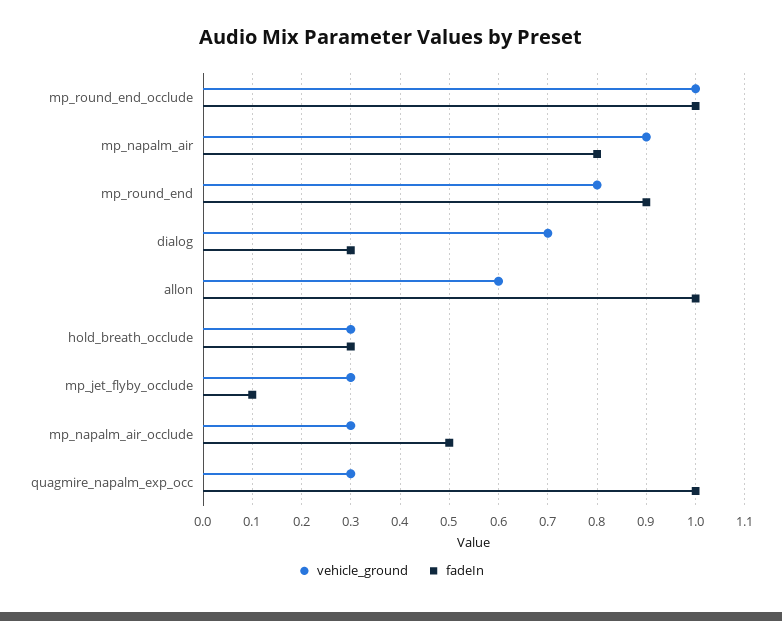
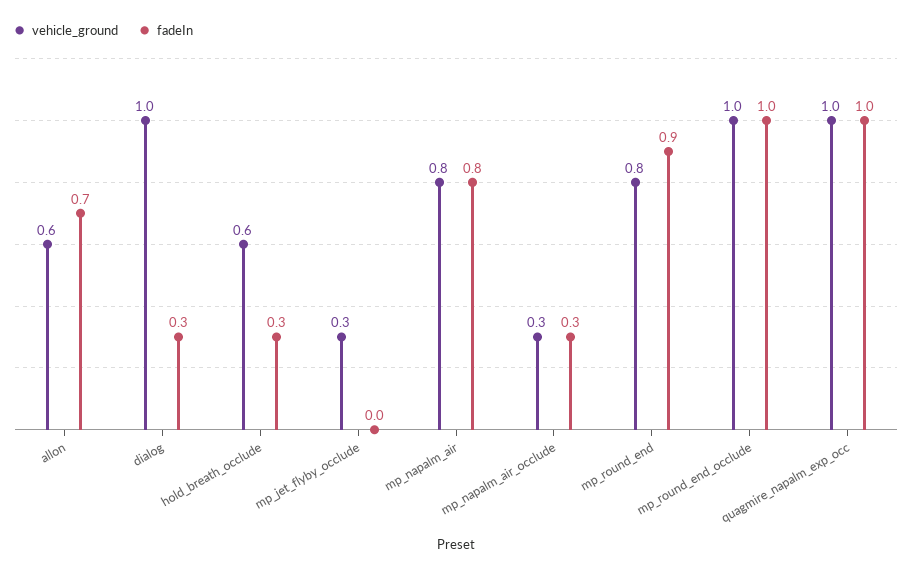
  {
    "vehicle_ground": {
      "mp_round_end_occlude": 1,
-     "mp_napalm_air": 0.9,
+     "mp_napalm_air": 0.8,
      "mp_round_end": 0.8,
-     "dialog": 0.7,
+     "dialog": 1,
      "allon": 0.6,
-     "hold_breath_occlude": 0.3,
+     "hold_breath_occlude": 0.6,
      "mp_jet_flyby_occlude": 0.3,
      "mp_napalm_air_occlude": 0.3,
-     "quagmire_napalm_exp_occ": 0.3
+     "quagmire_napalm_exp_occ": 1
    },
    "fadeIn": {
      "mp_round_end_occlude": 1,
      "mp_napalm_air": 0.8,
      "mp_round_end": 0.9,
      "dialog": 0.3,
-     "allon": 1,
+     "allon": 0.7,
      "hold_breath_occlude": 0.3,
-     "mp_jet_flyby_occlude": 0.1,
+     "mp_jet_flyby_occlude": 0,
-     "mp_napalm_air_occlude": 0.5,
+     "mp_napalm_air_occlude": 0.3,
      "quagmire_napalm_exp_occ": 1
    }
  }

